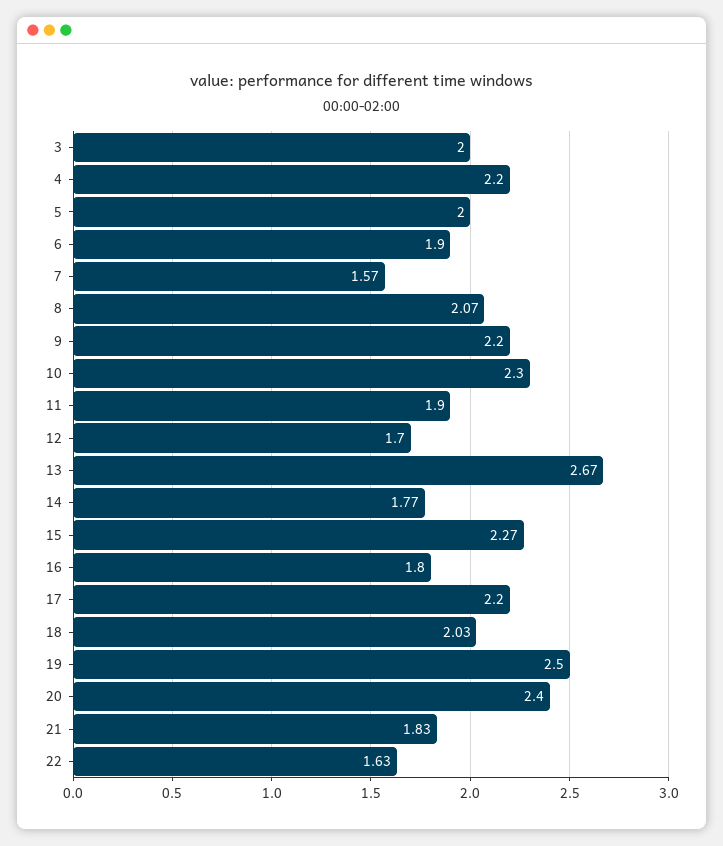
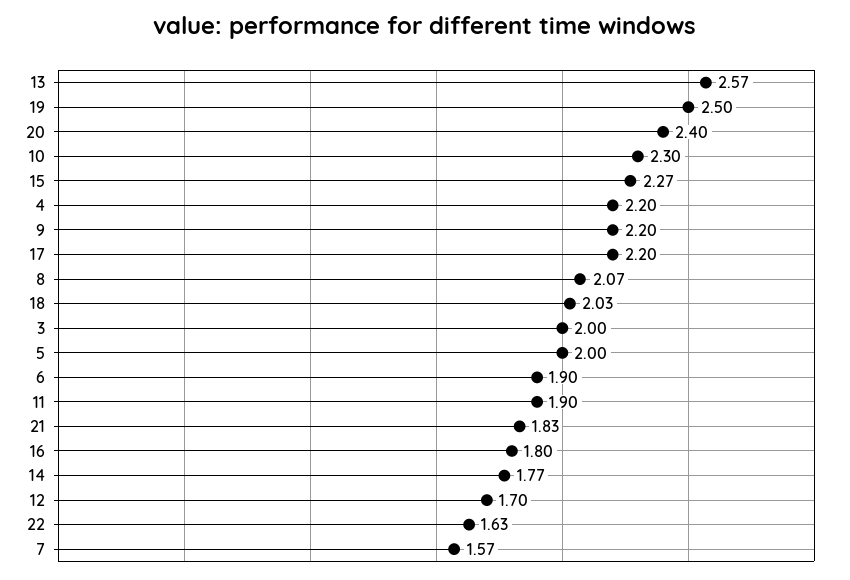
  {
    "3": 2,
    "4": 2.2,
    "5": 2,
    "6": 1.9,
    "7": 1.57,
    "8": 2.07,
    "9": 2.2,
    "10": 2.3,
    "11": 1.9,
    "12": 1.7,
-   "13": 2.67,
+   "13": 2.57,
    "14": 1.77,
    "15": 2.27,
    "16": 1.8,
    "17": 2.2,
    "18": 2.03,
    "19": 2.5,
    "20": 2.4,
    "21": 1.83,
    "22": 1.63
  }

